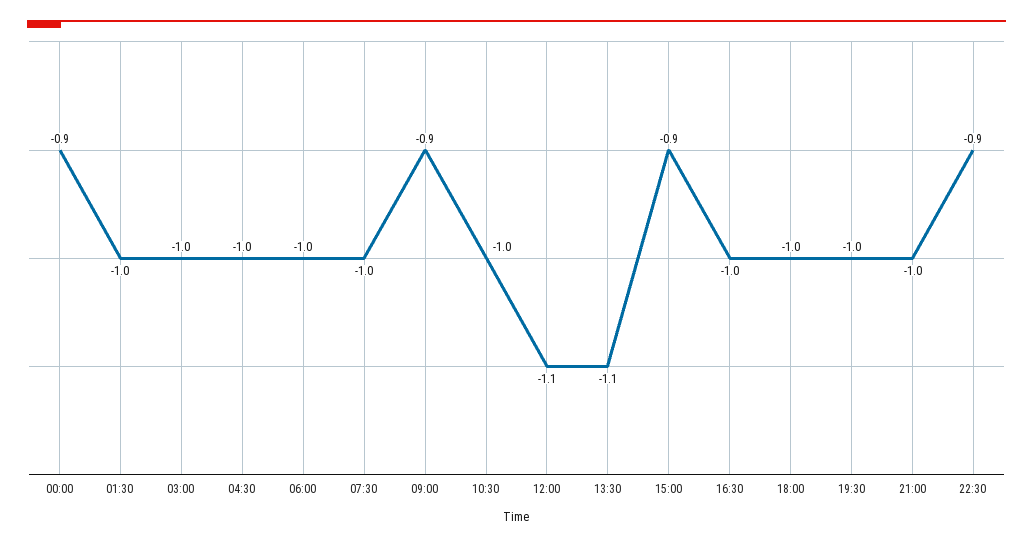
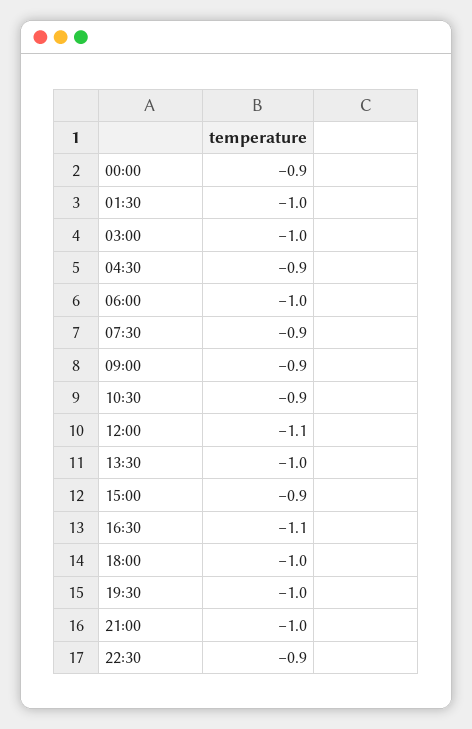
  {
    "00:00": -0.9,
    "01:30": -1,
    "03:00": -1,
-   "04:30": -1,
+   "04:30": -0.9,
    "06:00": -1,
-   "07:30": -1,
+   "07:30": -0.9,
    "09:00": -0.9,
-   "10:30": -1,
+   "10:30": -0.9,
    "12:00": -1.1,
-   "13:30": -1.1,
+   "13:30": -1,
    "15:00": -0.9,
-   "16:30": -1,
+   "16:30": -1.1,
    "18:00": -1,
    "19:30": -1,
    "21:00": -1,
    "22:30": -0.9
  }

